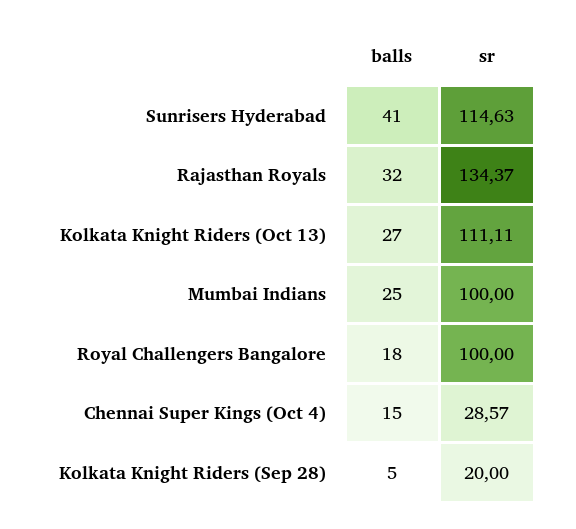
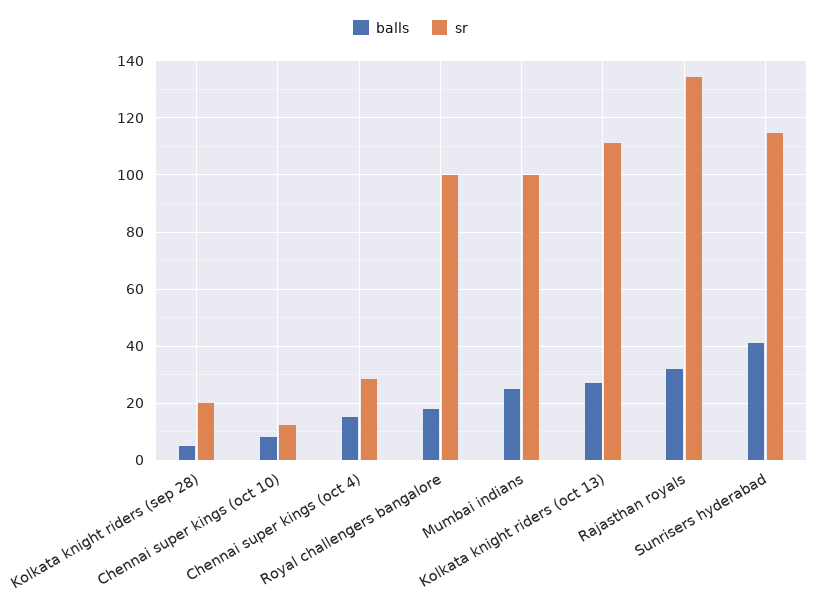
  {
    "balls": {
      "Sunrisers Hyderabad": 41,
      "Rajasthan Royals": 32,
      "Kolkata Knight Riders (Oct 13)": 27,
      "Mumbai Indians": 25,
      "Royal Challengers Bangalore": 18,
      "Chennai Super Kings (Oct 4)": 15,
-     "Kolkata Knight Riders (Sep 28)": 5
+     "Kolkata Knight Riders (Sep 28)": 5,
+     "Chennai super kings (oct 10)": 7.5
    },
    "sr": {
      "Sunrisers Hyderabad": 114.63,
      "Rajasthan Royals": 134.37,
      "Kolkata Knight Riders (Oct 13)": 111.11,
      "Mumbai Indians": 100,
      "Royal Challengers Bangalore": 100,
      "Chennai Super Kings (Oct 4)": 28.57,
-     "Kolkata Knight Riders (Sep 28)": 20
+     "Kolkata Knight Riders (Sep 28)": 20,
+     "Chennai super kings (oct 10)": 12.5
    }
  }

